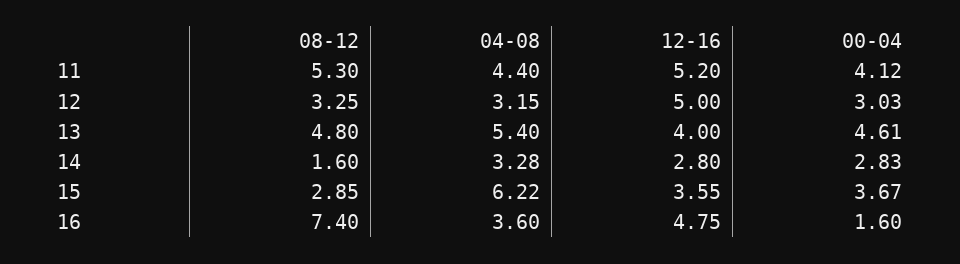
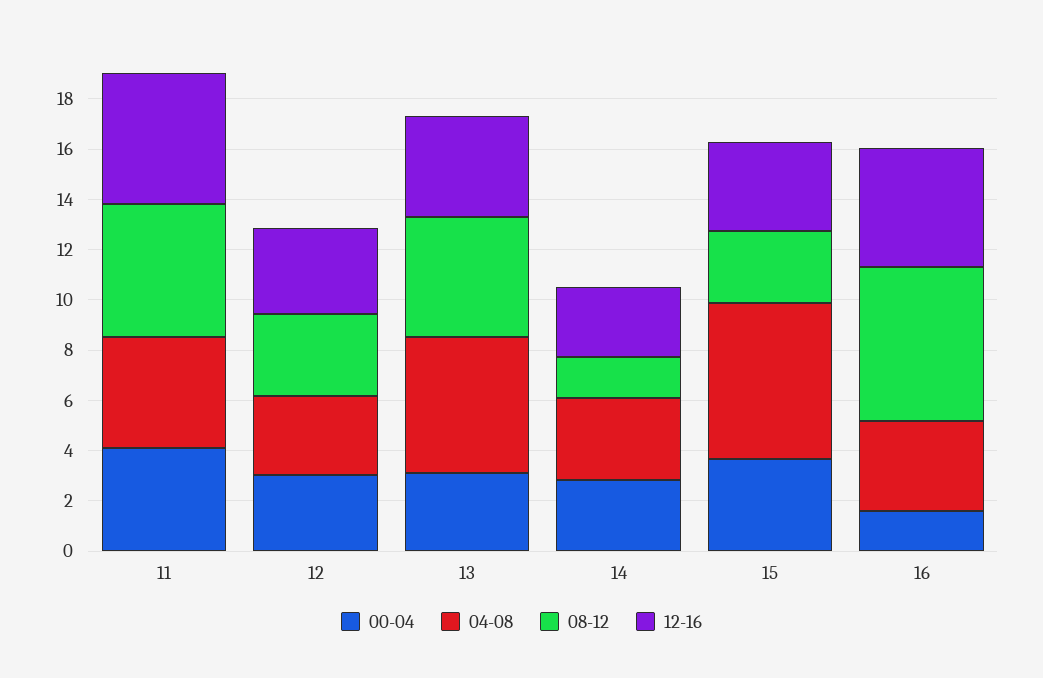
  {
    "08-12": {
      "11": 5.3,
      "12": 3.25,
      "13": 4.8,
      "14": 1.6,
      "15": 2.85,
-     "16": 7.4
+     "16": 6
    },
    "04-08": {
      "11": 4.4,
      "12": 3.15,
      "13": 5.4,
      "14": 3.28,
      "15": 6.22,
      "16": 3.6
    },
    "12-16": {
      "11": 5.2,
-     "12": 5,
+     "12": 3.5,
      "13": 4,
      "14": 2.8,
      "15": 3.55,
      "16": 4.75
    },
    "00-04": {
      "11": 4.12,
      "12": 3.03,
-     "13": 4.61,
+     "13": 3,
      "14": 2.83,
      "15": 3.67,
      "16": 1.6
    }
  }

